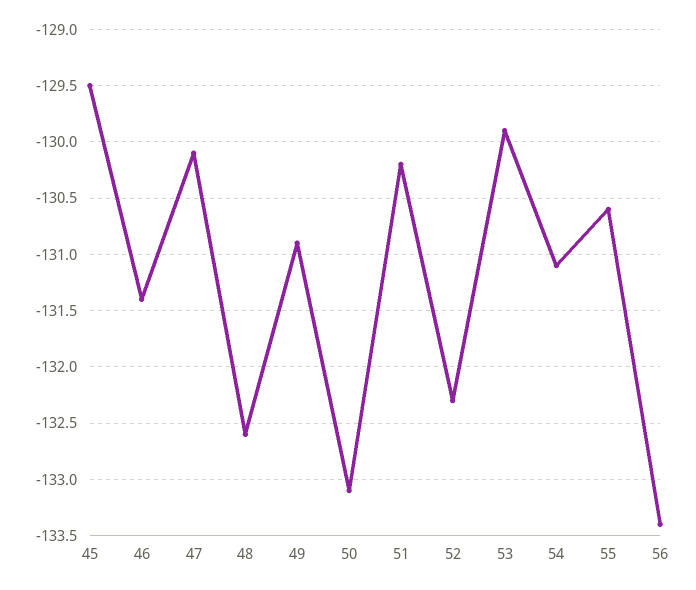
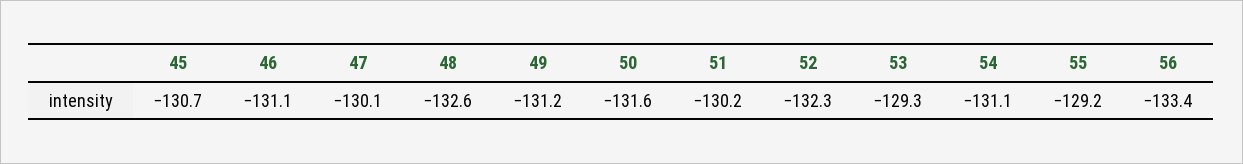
  {
-   "45": -129.5,
+   "45": -130.7,
-   "46": -131.4,
+   "46": -131.1,
    "47": -130.1,
    "48": -132.6,
-   "49": -130.9,
+   "49": -131.2,
-   "50": -133.1,
+   "50": -131.6,
    "51": -130.2,
    "52": -132.3,
-   "53": -129.9,
+   "53": -129.3,
    "54": -131.1,
-   "55": -130.6,
+   "55": -129.2,
    "56": -133.4
  }

